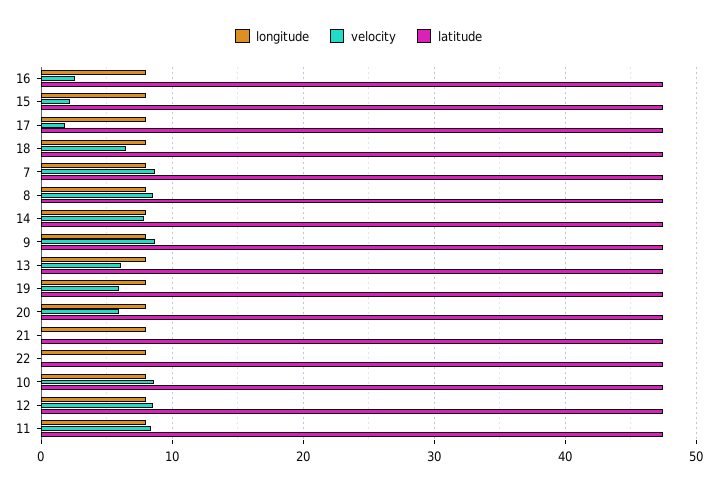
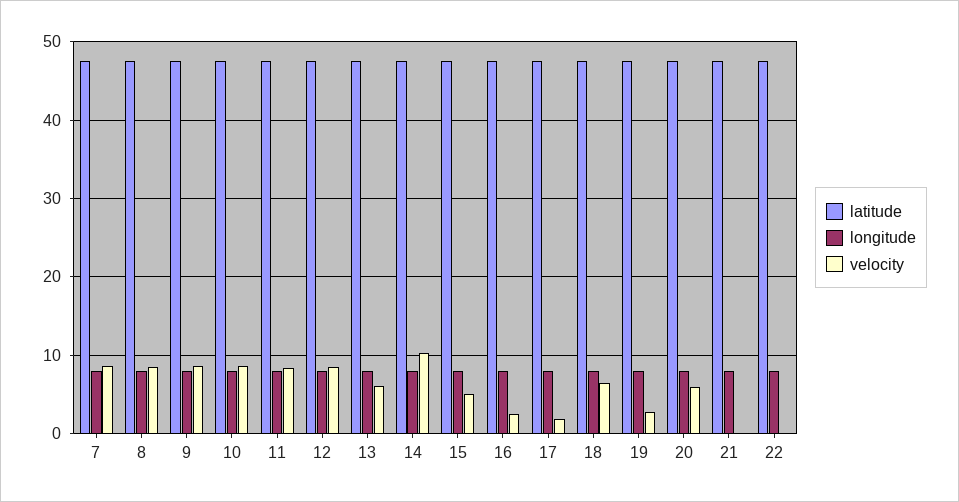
  {
    "longitude": {
      "16": 8,
      "15": 8,
      "17": 8,
      "18": 8,
      "7": 8,
      "8": 8,
      "14": 8,
      "9": 8,
      "13": 8,
      "19": 8,
      "20": 8,
      "21": 8,
      "22": 8,
      "10": 8,
      "12": 8,
      "11": 8
    },
    "velocity": {
      "16": 3,
-     "15": 2,
+     "15": 5,
      "17": 2,
      "18": 6,
      "7": 9,
      "8": 9,
-     "14": 8,
+     "14": 10,
      "9": 9,
      "13": 6,
-     "19": 6,
+     "19": 3,
      "20": 6,
      "21": 0,
      "22": 0,
      "10": 9,
      "12": 8,
      "11": 8
    },
    "latitude": {
      "16": 48,
      "15": 48,
      "17": 48,
      "18": 48,
      "7": 48,
      "8": 48,
      "14": 48,
      "9": 48,
      "13": 48,
      "19": 48,
      "20": 48,
      "21": 48,
      "22": 48,
      "10": 48,
      "12": 48,
      "11": 48
    }
  }

